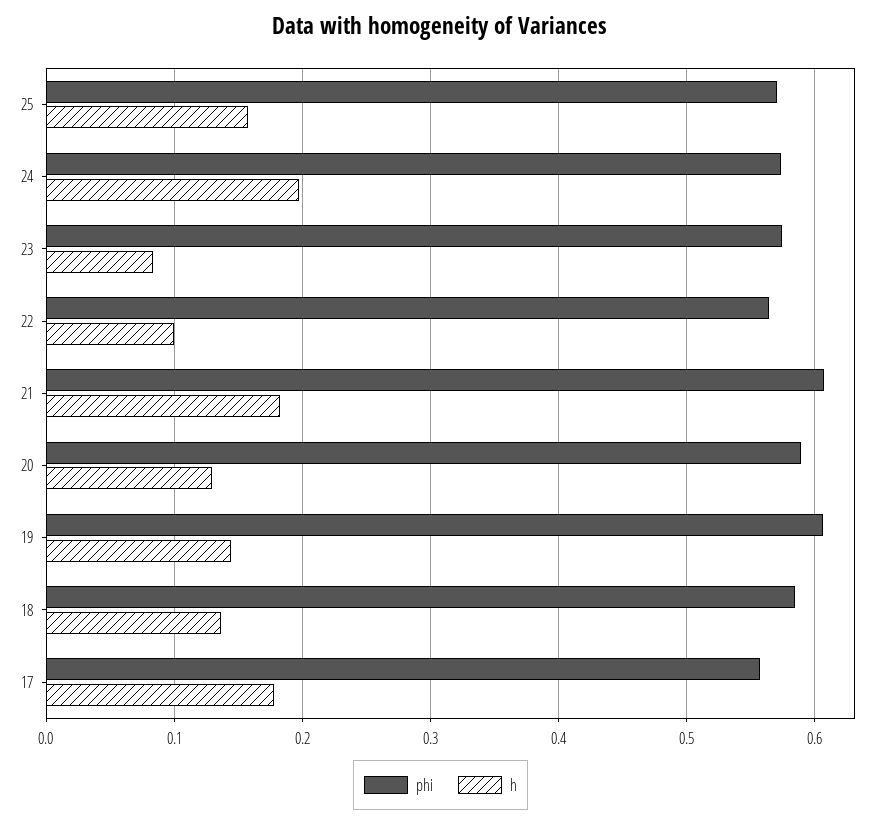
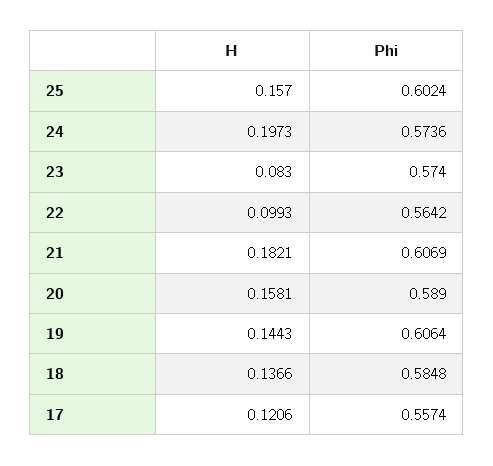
  {
    "phi": {
-     "25": 0.57,
+     "25": 0.6024,
      "24": 0.5736,
      "23": 0.574,
      "22": 0.5642,
      "21": 0.6069,
      "20": 0.589,
      "19": 0.6064,
      "18": 0.5848,
      "17": 0.5574
    },
    "h": {
      "25": 0.157,
      "24": 0.1973,
      "23": 0.083,
      "22": 0.0993,
      "21": 0.1821,
-     "20": 0.13,
+     "20": 0.1581,
      "19": 0.1443,
      "18": 0.1366,
-     "17": 0.18
+     "17": 0.1206
    }
  }

